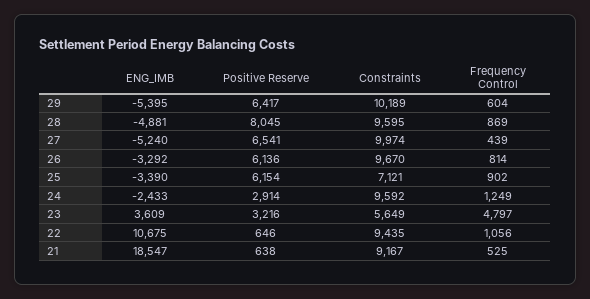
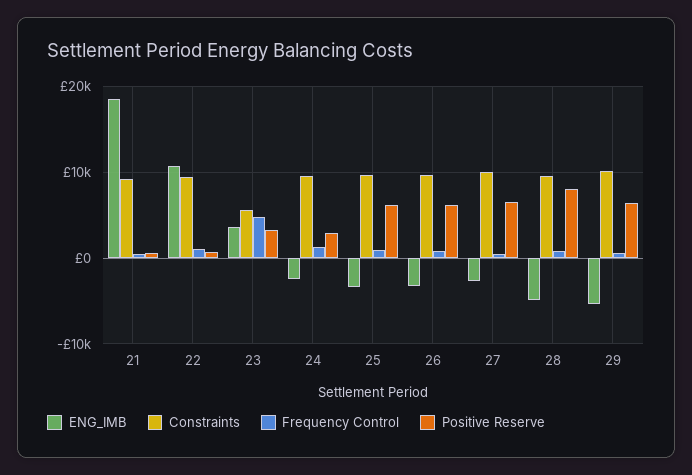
  {
    "ENG_IMB": {
      "29": -5395,
      "28": -4881,
-     "27": -5240,
+     "27": -3000,
      "26": -3292,
      "25": -3390,
      "24": -2433,
      "23": 3609,
      "22": 10675,
      "21": 18547
    },
    "Positive Reserve": {
      "29": 6417,
      "28": 8045,
      "27": 6541,
      "26": 6136,
      "25": 6154,
      "24": 2914,
      "23": 3216,
      "22": 646,
      "21": 638
    },
    "Constraints": {
      "29": 10189,
      "28": 9595,
      "27": 9974,
      "26": 9670,
-     "25": 7121,
+     "25": 10000,
      "24": 9592,
      "23": 5649,
      "22": 9435,
      "21": 9167
    },
    "Frequency Control": {
      "29": 604,
      "28": 869,
      "27": 439,
      "26": 814,
      "25": 902,
      "24": 1249,
      "23": 4797,
      "22": 1056,
      "21": 525
    }
  }

